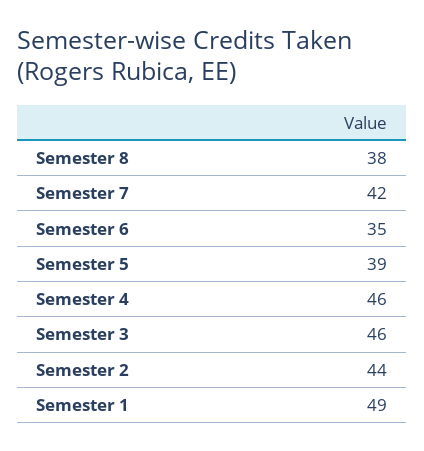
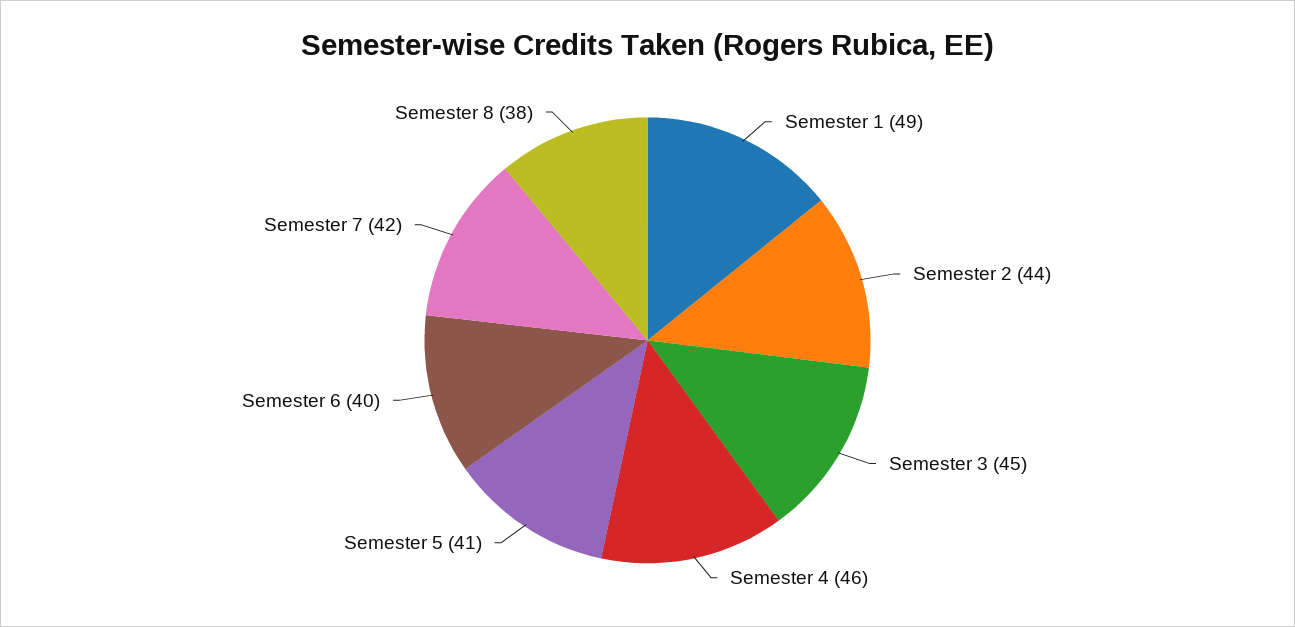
  {
    "Semester 8": 38,
    "Semester 7": 42,
-   "Semester 6": 35,
+   "Semester 6": 40,
-   "Semester 5": 39,
+   "Semester 5": 41,
    "Semester 4": 46,
-   "Semester 3": 46,
+   "Semester 3": 45,
    "Semester 2": 44,
    "Semester 1": 49
  }

